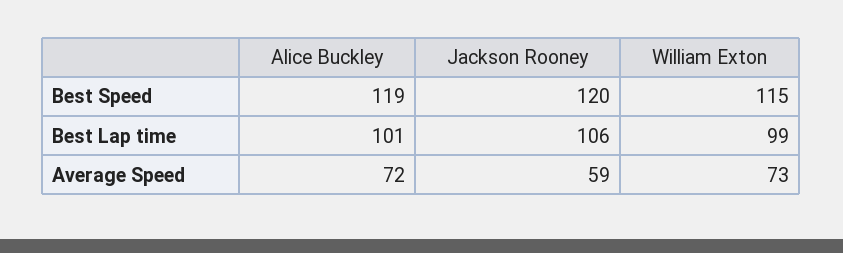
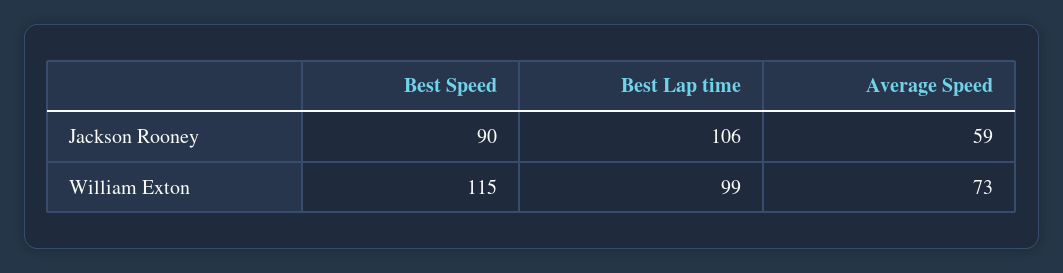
  {
-   "Alice Buckley": {
-     "Best Speed": 119,
-     "Best Lap time": 101,
-     "Average Speed": 72
-   },
    "Jackson Rooney": {
-     "Best Speed": 120,
+     "Best Speed": 90,
      "Best Lap time": 106,
      "Average Speed": 59
    },
    "William Exton": {
      "Best Speed": 115,
      "Best Lap time": 99,
      "Average Speed": 73
    }
  }

